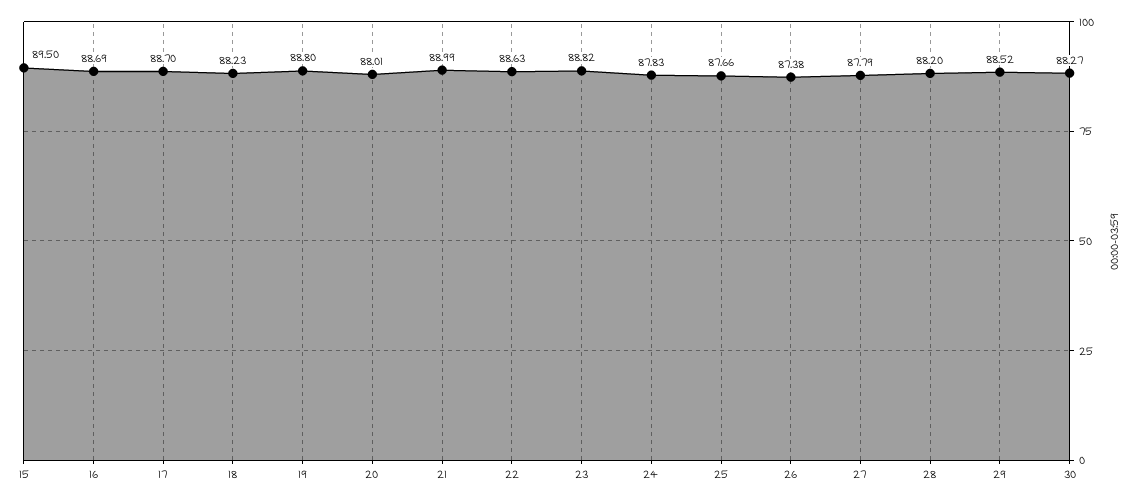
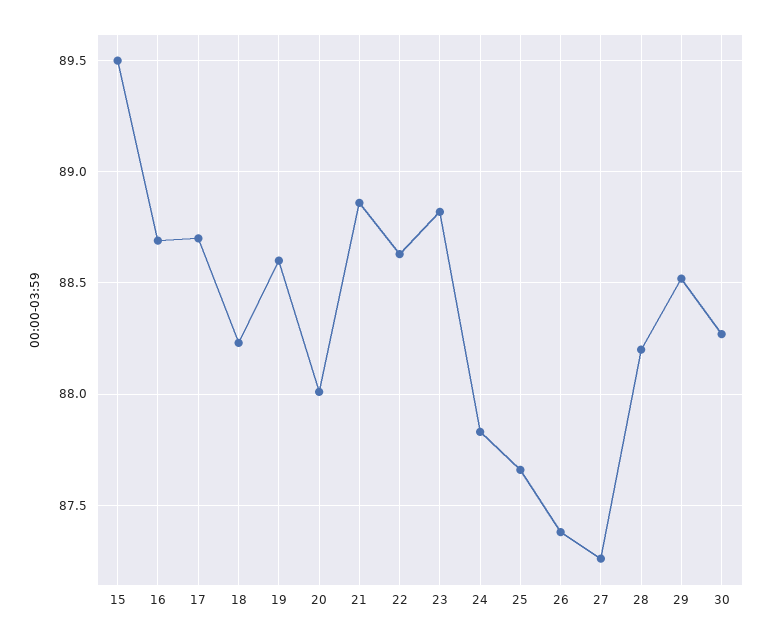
  {
    "15": 89.5,
    "16": 88.69,
    "17": 88.7,
    "18": 88.23,
-   "19": 88.8,
+   "19": 88.6,
    "20": 88.01,
-   "21": 88.99,
+   "21": 88.85,
    "22": 88.63,
    "23": 88.82,
    "24": 87.83,
    "25": 87.66,
    "26": 87.38,
-   "27": 87.79,
+   "27": 87.25,
    "28": 88.2,
    "29": 88.52,
    "30": 88.27
  }

